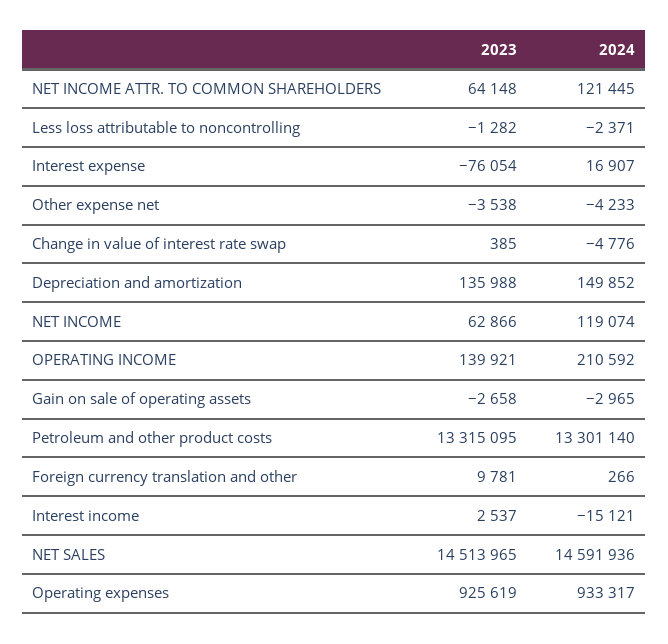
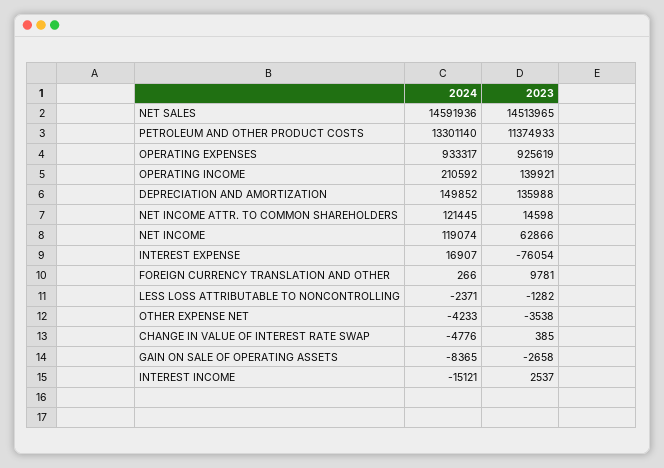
  {
    "2023": {
-     "NET INCOME ATTR. TO COMMON SHAREHOLDERS": 64148,
+     "NET INCOME ATTR. TO COMMON SHAREHOLDERS": 14598,
      "Less loss attributable to noncontrolling": -1282,
      "Interest expense": -76054,
      "Other expense net": -3538,
      "Change in value of interest rate swap": 385,
      "Depreciation and amortization": 135988,
      "NET INCOME": 62866,
      "OPERATING INCOME": 139921,
      "Gain on sale of operating assets": -2658,
-     "Petroleum and other product costs": 13315095,
+     "Petroleum and other product costs": 11374933,
      "Foreign currency translation and other": 9781,
      "Interest income": 2537,
      "NET SALES": 14513965,
      "Operating expenses": 925619
    },
    "2024": {
      "NET INCOME ATTR. TO COMMON SHAREHOLDERS": 121445,
      "Less loss attributable to noncontrolling": -2371,
      "Interest expense": 16907,
      "Other expense net": -4233,
      "Change in value of interest rate swap": -4776,
      "Depreciation and amortization": 149852,
      "NET INCOME": 119074,
      "OPERATING INCOME": 210592,
-     "Gain on sale of operating assets": -2965,
+     "Gain on sale of operating assets": -8365,
      "Petroleum and other product costs": 13301140,
      "Foreign currency translation and other": 266,
      "Interest income": -15121,
      "NET SALES": 14591936,
      "Operating expenses": 933317
    }
  }

